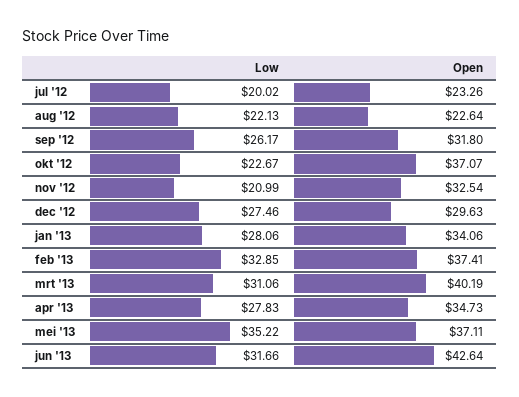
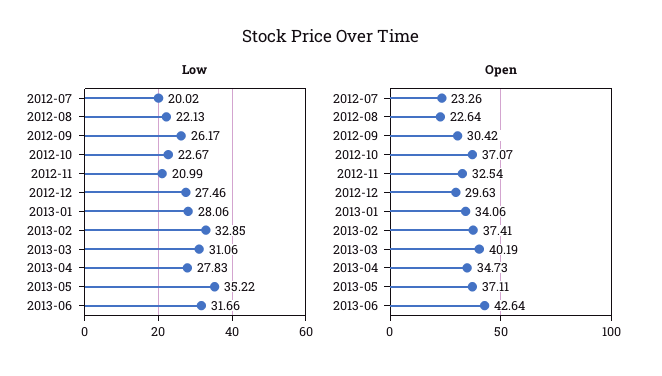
  {
    "Low": {
      "jul '12": 20.02,
      "aug '12": 22.13,
      "sep '12": 26.17,
      "okt '12": 22.67,
      "nov '12": 20.99,
      "dec '12": 27.46,
      "jan '13": 28.06,
      "feb '13": 32.85,
      "mrt '13": 31.06,
      "apr '13": 27.83,
      "mei '13": 35.22,
      "jun '13": 31.66
    },
    "Open": {
      "jul '12": 23.26,
      "aug '12": 22.64,
-     "sep '12": 31.8,
+     "sep '12": 30.42,
      "okt '12": 37.07,
      "nov '12": 32.54,
      "dec '12": 29.63,
      "jan '13": 34.06,
      "feb '13": 37.41,
      "mrt '13": 40.19,
      "apr '13": 34.73,
      "mei '13": 37.11,
      "jun '13": 42.64
    }
  }

